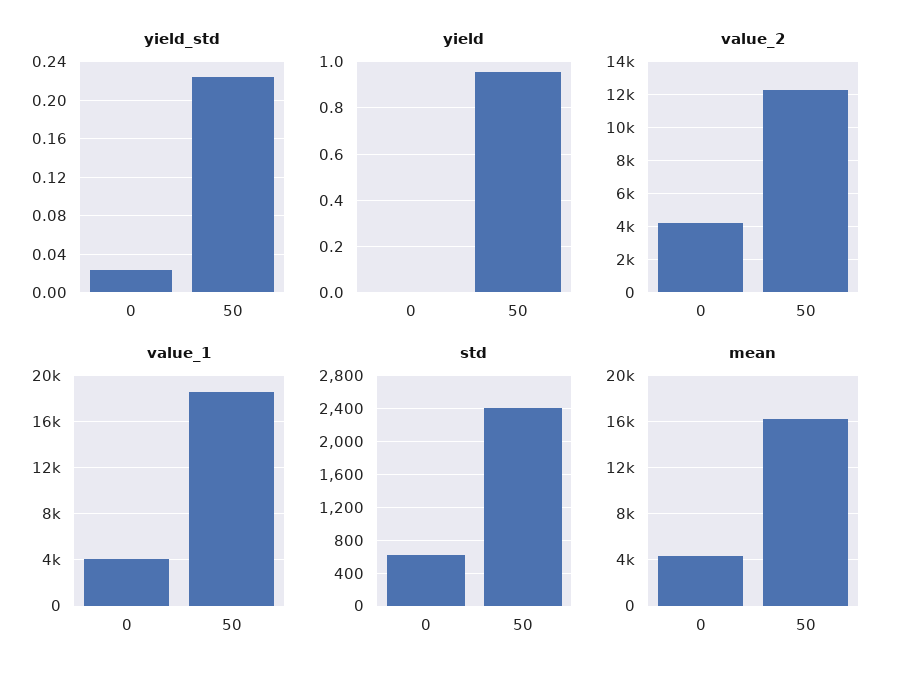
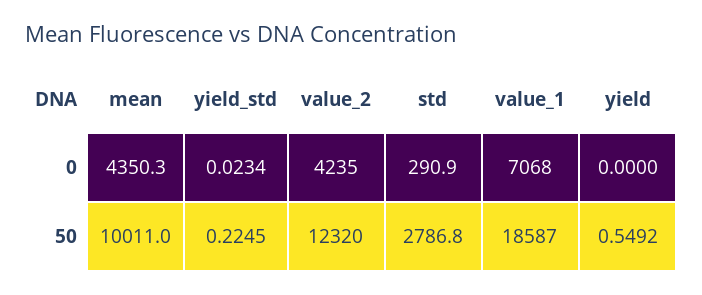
  {
    "yield_std": {
      "0": 0.0234,
      "50": 0.2245
    },
    "yield": {
      "0": 0,
-     "50": 0.95
+     "50": 0.5492
    },
    "value_2": {
      "0": 4235,
      "50": 12320
    },
    "value_1": {
-     "0": 4000,
+     "0": 7068,
      "50": 18587
    },
    "std": {
-     "0": 600,
+     "0": 290.9,
-     "50": 2400
+     "50": 2786.8
    },
    "mean": {
      "0": 4350.3,
-     "50": 16000
+     "50": 10011
    }
  }

